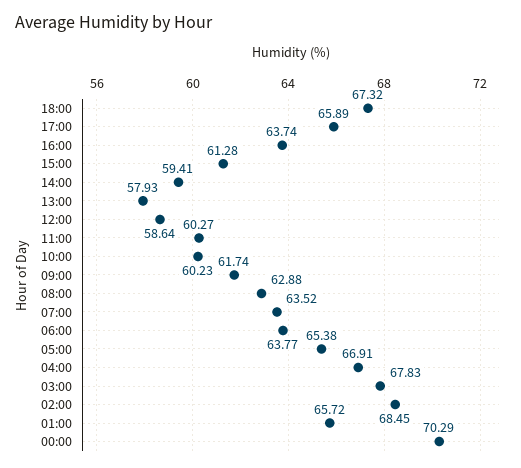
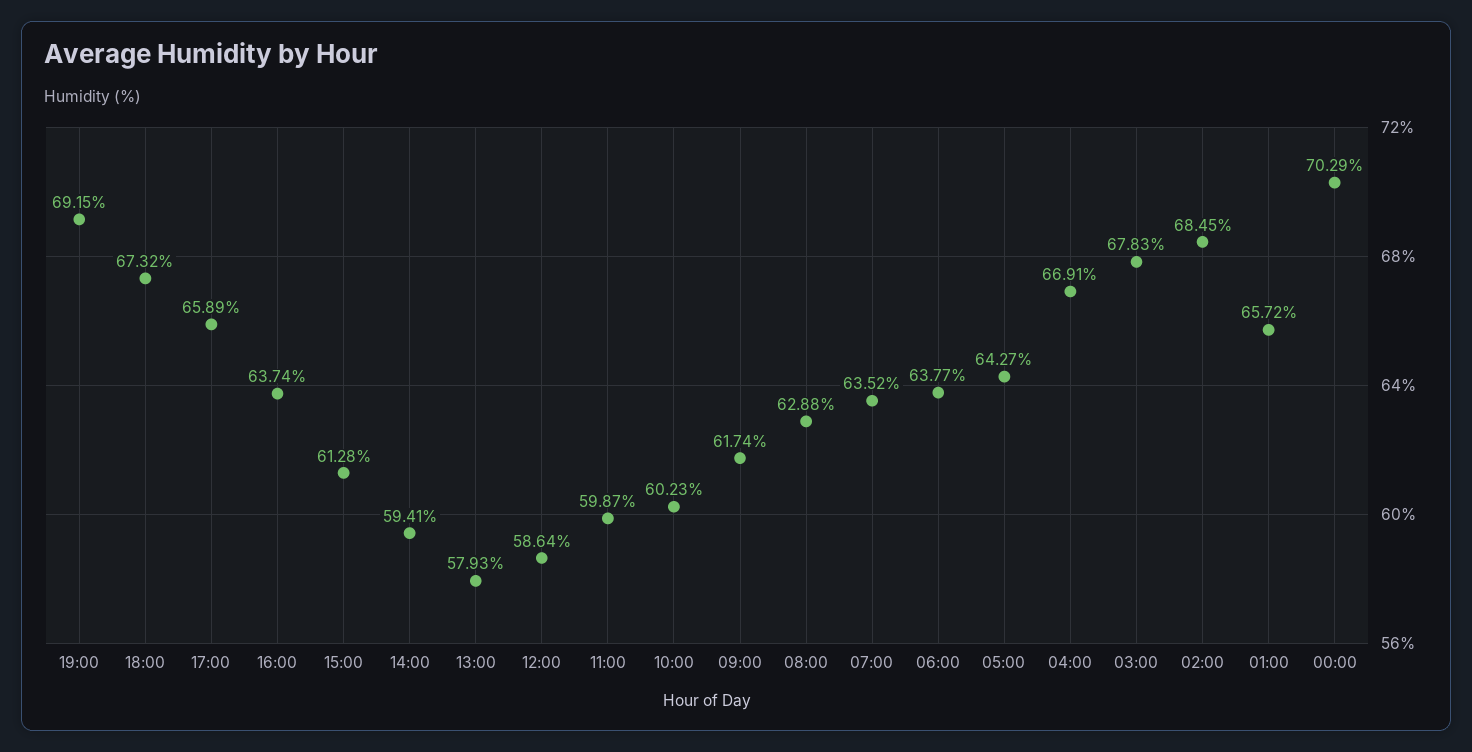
  {
    "18:00": 67.32,
    "17:00": 65.89,
    "16:00": 63.74,
    "15:00": 61.28,
    "14:00": 59.41,
    "13:00": 57.93,
    "12:00": 58.64,
-   "11:00": 60.27,
+   "11:00": 59.87,
    "10:00": 60.23,
    "09:00": 61.74,
    "08:00": 62.88,
    "07:00": 63.52,
    "06:00": 63.77,
-   "05:00": 65.38,
+   "05:00": 64.27,
    "04:00": 66.91,
    "03:00": 67.83,
    "02:00": 68.45,
    "01:00": 65.72,
-   "00:00": 70.29
+   "00:00": 70.29,
+   "19:00": 69.15
  }

